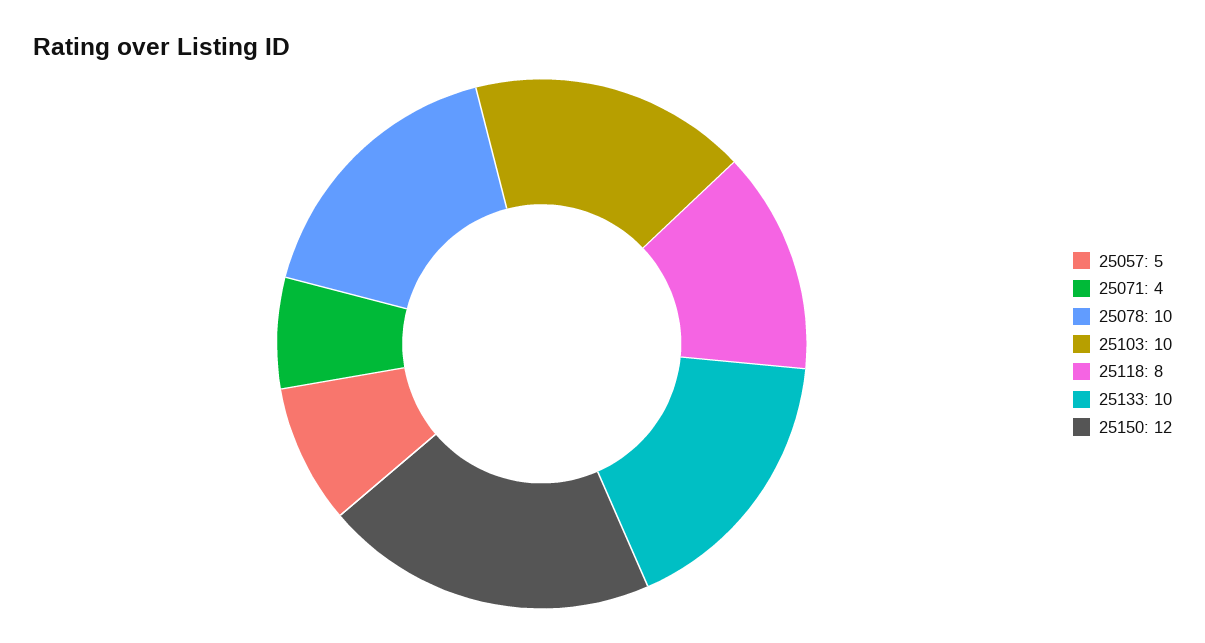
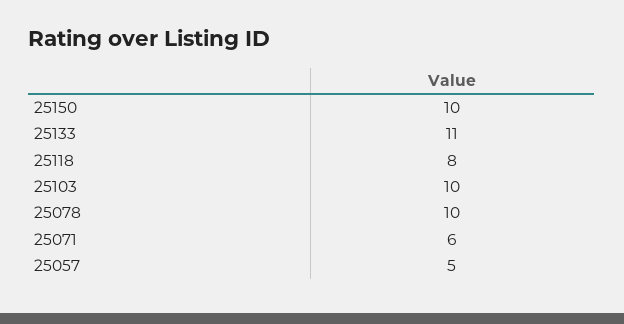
  {
    "25057": 5,
-   "25071": 4,
+   "25071": 6,
    "25078": 10,
    "25103": 10,
    "25118": 8,
-   "25133": 10,
+   "25133": 11,
-   "25150": 12
+   "25150": 10
  }

